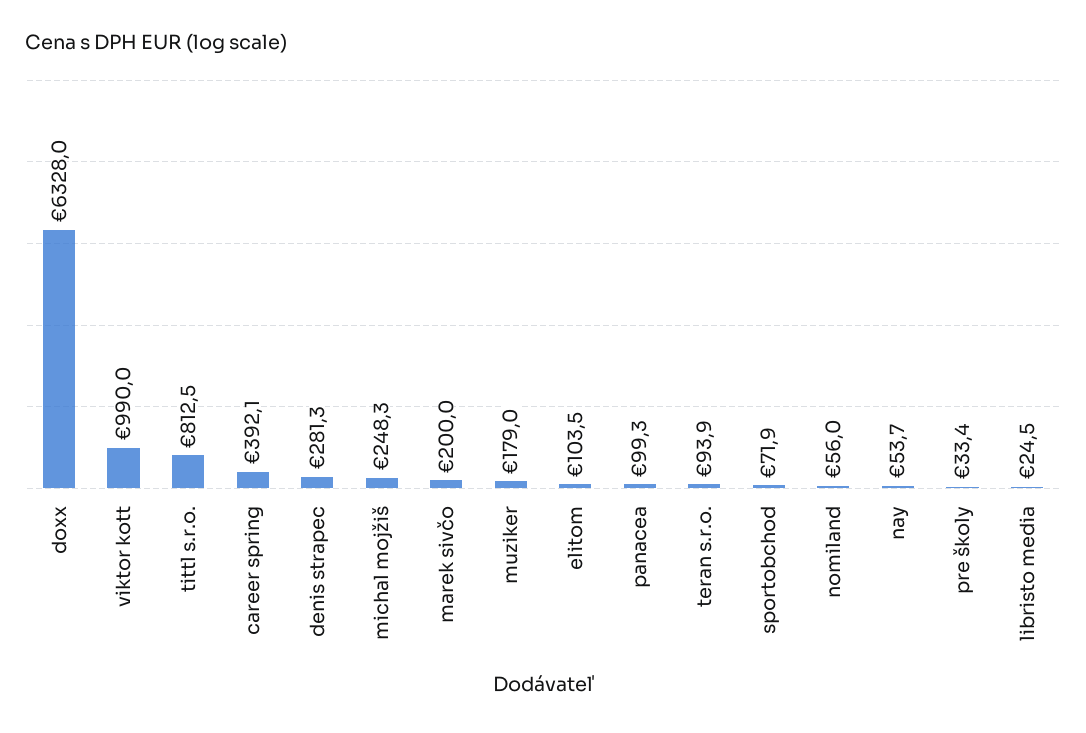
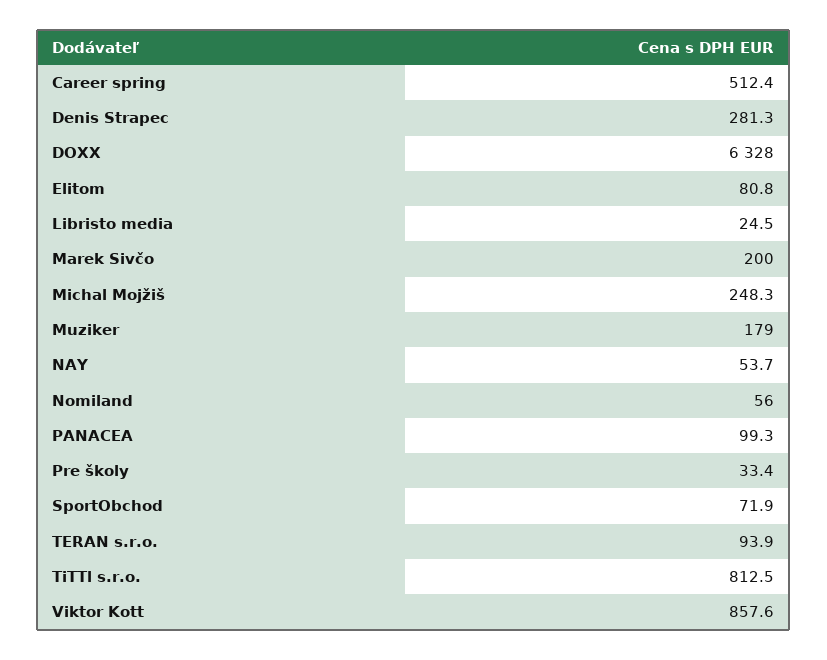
  {
    "doxx": 6328,
-   "viktor kott": 990,
+   "viktor kott": 857.6,
    "tittl s.r.o.": 812.5,
-   "career spring": 392.1,
+   "career spring": 512.4,
    "denis strapec": 281.3,
    "michal mojžiš": 248.3,
    "marek sivčo": 200,
    "muziker": 179,
-   "elitom": 103.5,
+   "elitom": 80.8,
    "panacea": 99.3,
    "teran s.r.o.": 93.9,
    "sportobchod": 71.9,
    "nomiland": 56,
    "nay": 53.7,
    "pre školy": 33.4,
    "libristo media": 24.5
  }

